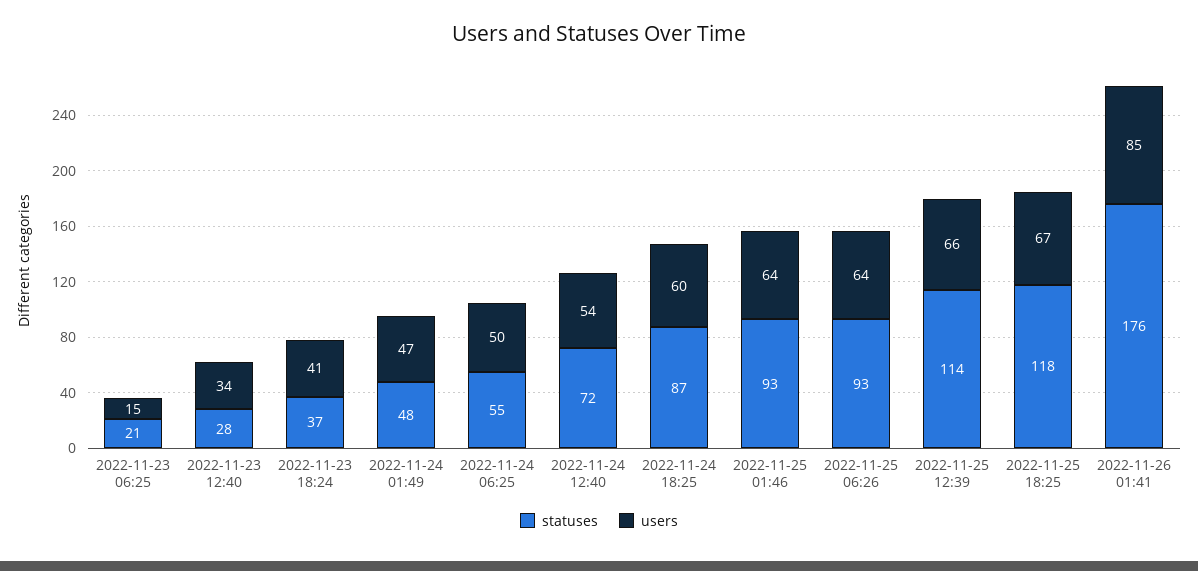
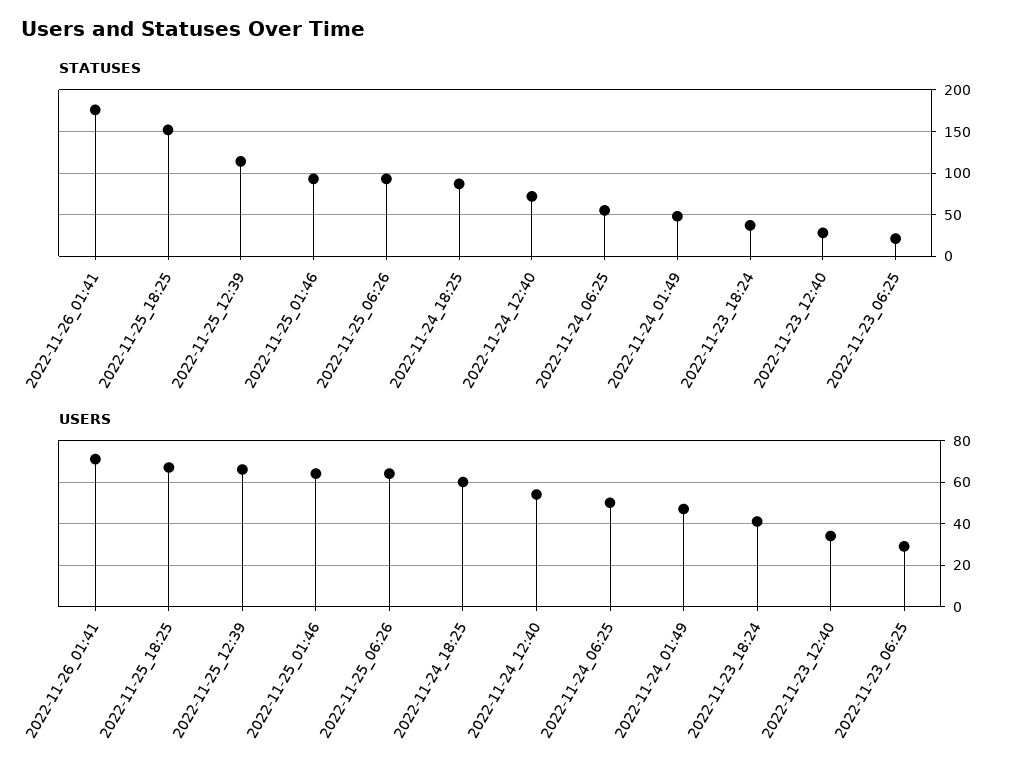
  {
    "statuses": {
      "2022-11-23 06:25": 21,
      "2022-11-23 12:40": 28,
      "2022-11-23 18:24": 37,
      "2022-11-24 01:49": 48,
      "2022-11-24 06:25": 55,
      "2022-11-24 12:40": 72,
      "2022-11-24 18:25": 87,
      "2022-11-25 01:46": 93,
      "2022-11-25 06:26": 93,
      "2022-11-25 12:39": 114,
-     "2022-11-25 18:25": 118,
+     "2022-11-25 18:25": 150,
      "2022-11-26 01:41": 176
    },
    "users": {
-     "2022-11-23 06:25": 15,
+     "2022-11-23 06:25": 30,
      "2022-11-23 12:40": 34,
      "2022-11-23 18:24": 41,
      "2022-11-24 01:49": 47,
      "2022-11-24 06:25": 50,
      "2022-11-24 12:40": 54,
      "2022-11-24 18:25": 60,
      "2022-11-25 01:46": 64,
      "2022-11-25 06:26": 64,
      "2022-11-25 12:39": 66,
      "2022-11-25 18:25": 67,
-     "2022-11-26 01:41": 85
+     "2022-11-26 01:41": 70
    }
  }

